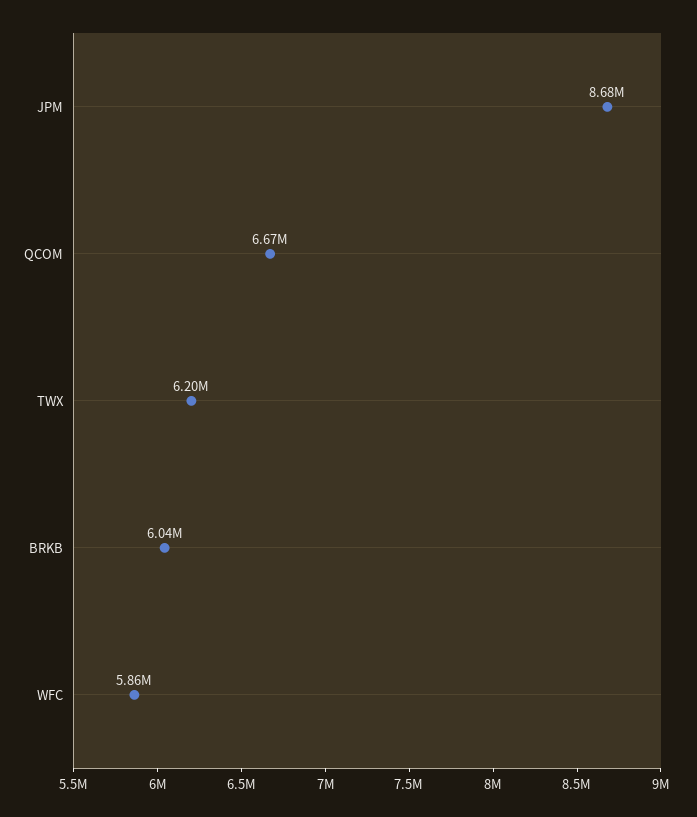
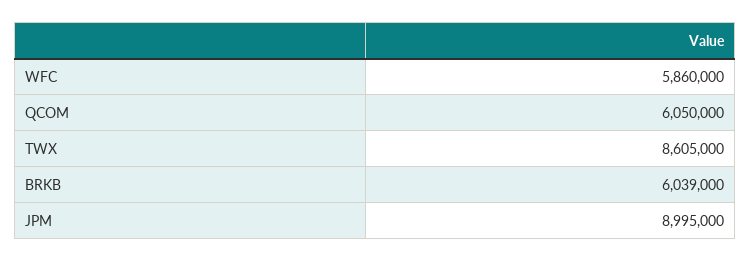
  {
-   "JPM": 8680000,
+   "JPM": 8995000,
-   "QCOM": 6670000,
+   "QCOM": 6050000,
-   "TWX": 6200000,
+   "TWX": 8605000,
    "BRKB": 6039000,
    "WFC": 5860000
  }

